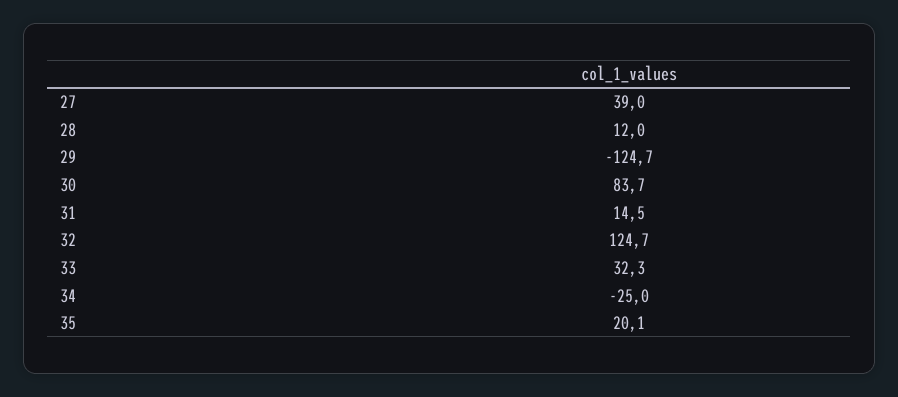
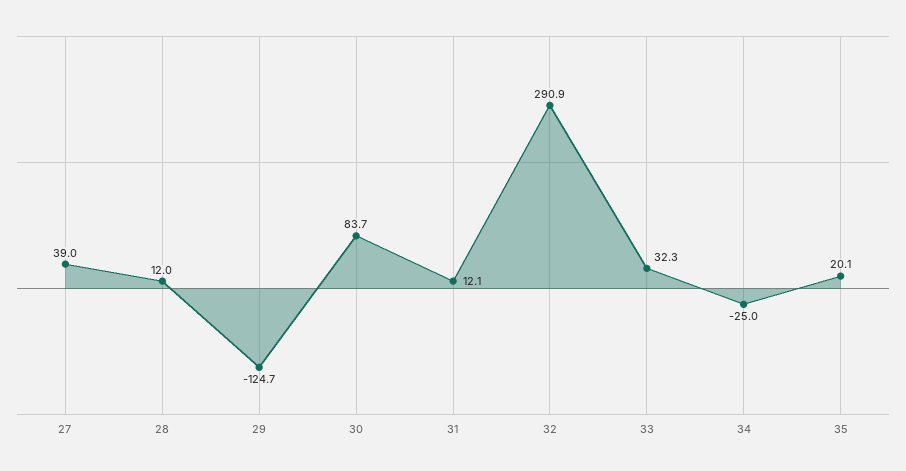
  {
    "27": 39,
    "28": 12,
    "29": -124.7,
    "30": 83.7,
-   "31": 14.5,
+   "31": 12.1,
-   "32": 124.7,
+   "32": 290.9,
    "33": 32.3,
    "34": -25,
    "35": 20.1
  }

